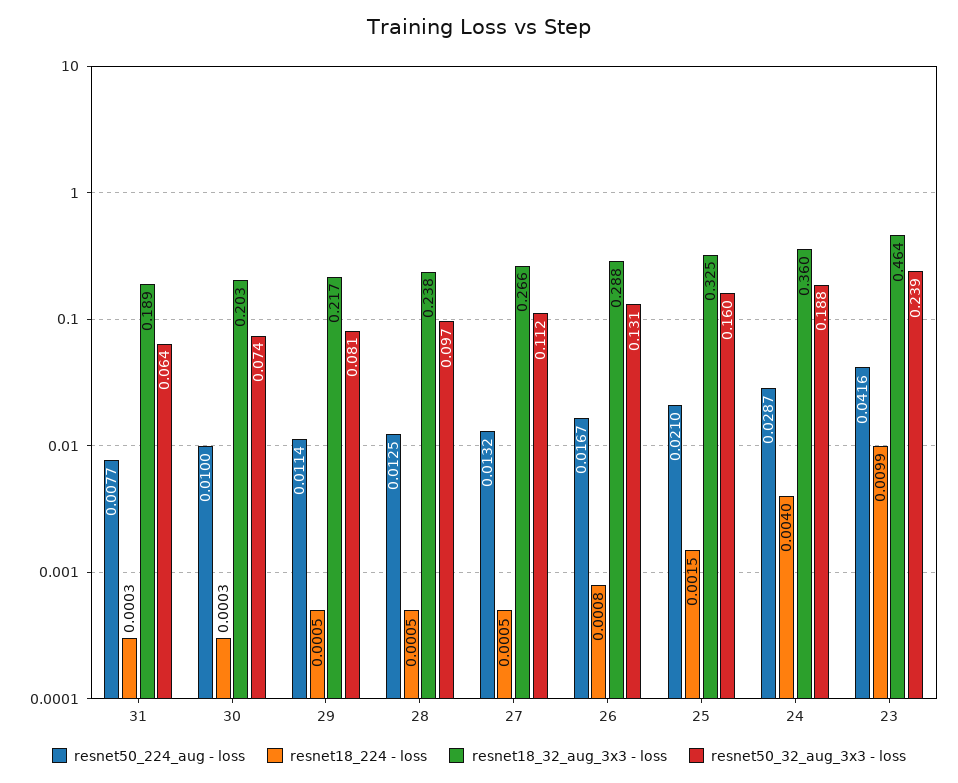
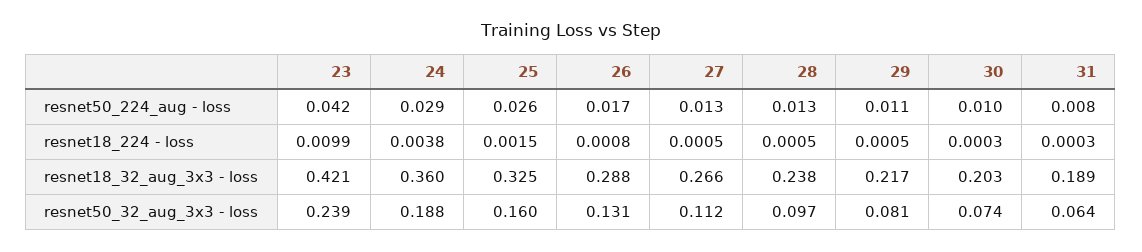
  {
    "resnet50_224_aug - loss": {
      "31": 0.0077,
      "30": 0.01,
      "29": 0.0114,
      "28": 0.0125,
      "27": 0.0132,
      "26": 0.0167,
-     "25": 0.021,
+     "25": 0.026,
      "24": 0.0287,
      "23": 0.0416
    },
    "resnet18_224 - loss": {
      "31": 0.0003,
      "30": 0.0003,
      "29": 0.0005,
      "28": 0.0005,
      "27": 0.0005,
      "26": 0.0008,
      "25": 0.0015,
-     "24": 0.004,
+     "24": 0.0038,
      "23": 0.0099
    },
    "resnet18_32_aug_3x3 - loss": {
      "31": 0.189,
      "30": 0.203,
      "29": 0.217,
      "28": 0.238,
      "27": 0.266,
      "26": 0.288,
      "25": 0.325,
      "24": 0.36,
-     "23": 0.464
+     "23": 0.421
    },
    "resnet50_32_aug_3x3 - loss": {
      "31": 0.064,
      "30": 0.074,
      "29": 0.081,
      "28": 0.097,
      "27": 0.112,
      "26": 0.131,
      "25": 0.16,
      "24": 0.188,
      "23": 0.239
    }
  }

